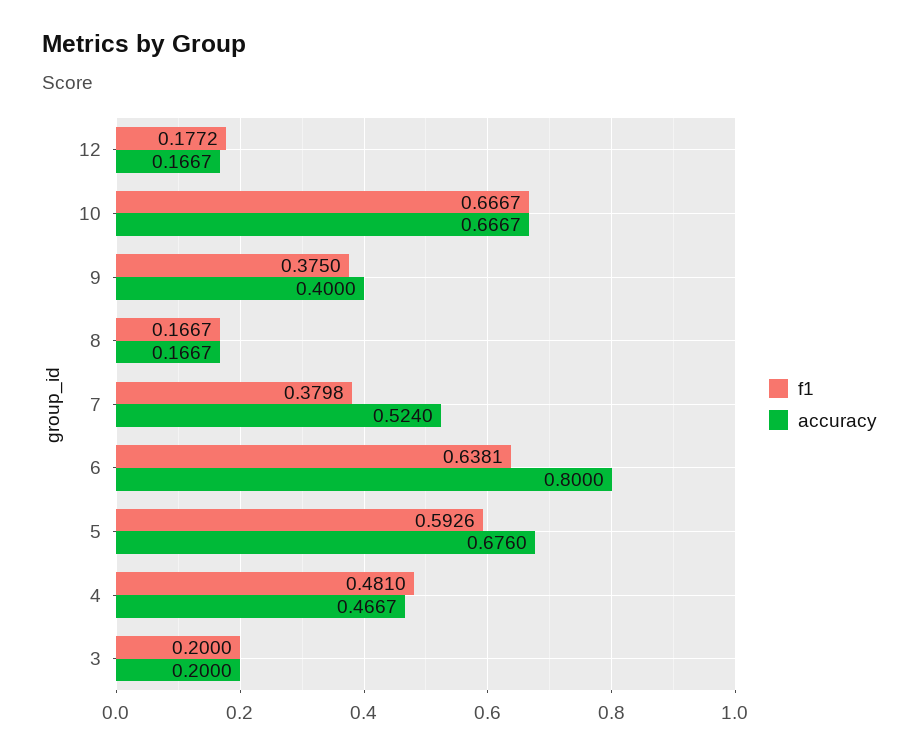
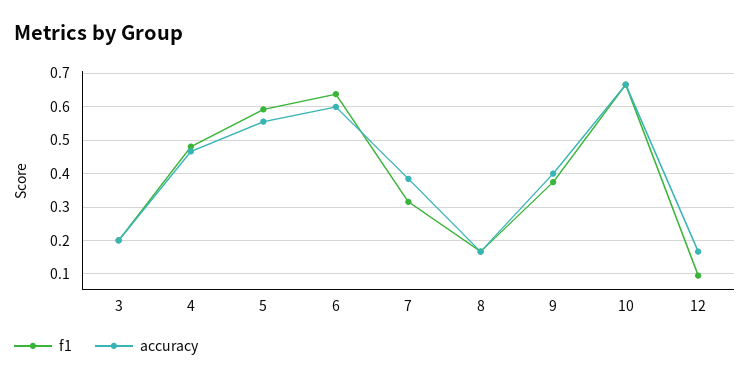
  {
    "f1": {
-     "12": 0.1772,
+     "12": 0.1,
      "10": 0.6667,
      "9": 0.375,
      "8": 0.1667,
-     "7": 0.3798,
+     "7": 0.32,
      "6": 0.6381,
      "5": 0.5926,
      "4": 0.481,
      "3": 0.2
    },
    "accuracy": {
      "12": 0.1667,
      "10": 0.6667,
      "9": 0.4,
      "8": 0.1667,
-     "7": 0.524,
+     "7": 0.38,
-     "6": 0.8,
+     "6": 0.6,
-     "5": 0.676,
+     "5": 0.56,
      "4": 0.4667,
      "3": 0.2
    }
  }

